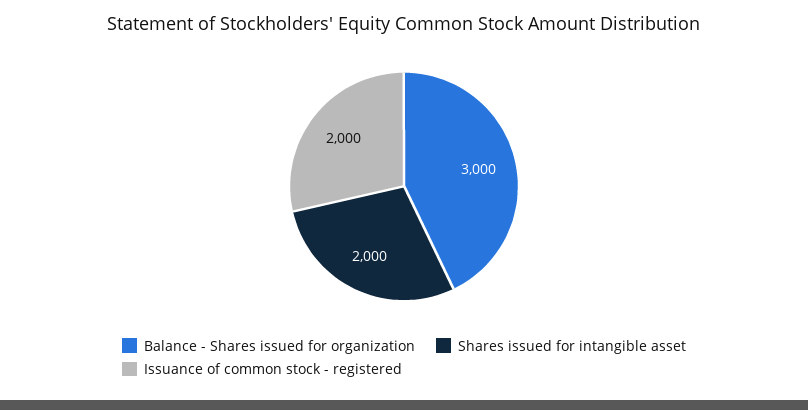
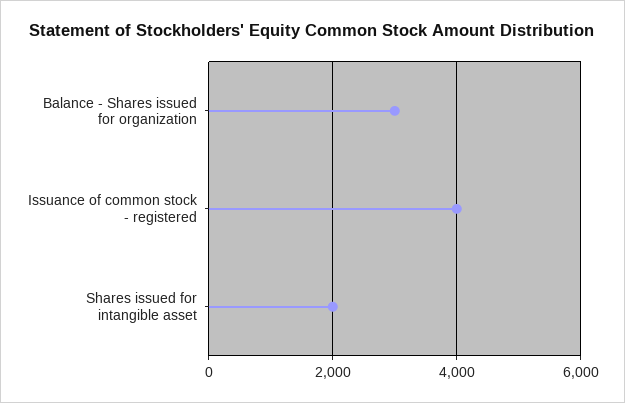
  {
    "Balance - Shares issued for organization": 3000,
    "Shares issued for intangible asset": 2000,
-   "Issuance of common stock - registered": 2000
+   "Issuance of common stock - registered": 4000
  }

